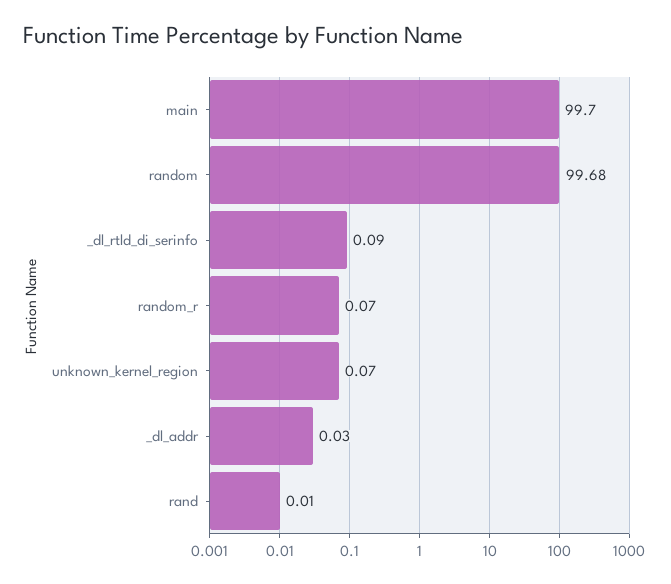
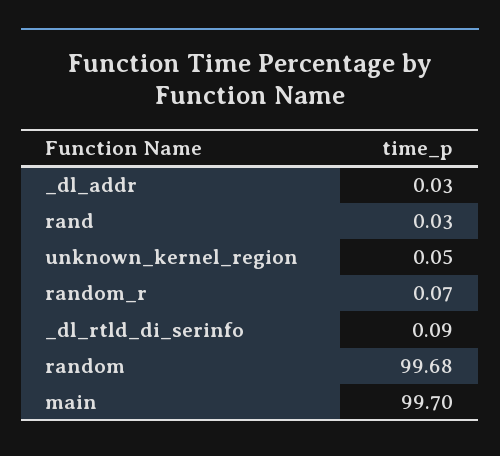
  {
    "main": 99.7,
    "random": 99.68,
    "_dl_rtld_di_serinfo": 0.09,
    "random_r": 0.07,
-   "unknown_kernel_region": 0.07,
+   "unknown_kernel_region": 0.05,
    "_dl_addr": 0.03,
-   "rand": 0.01
+   "rand": 0.03
  }

